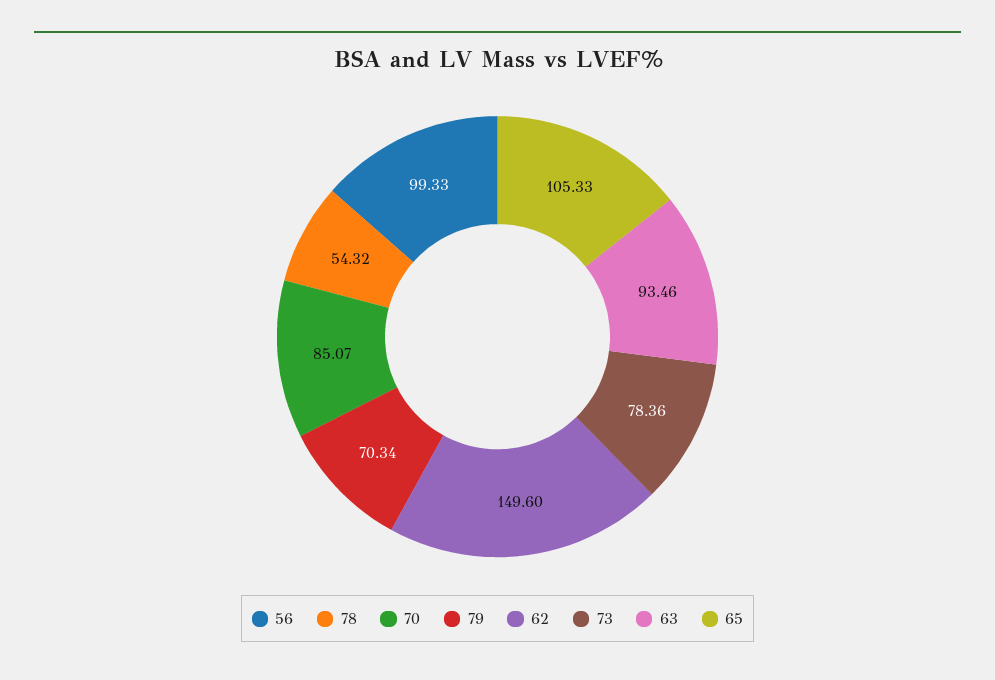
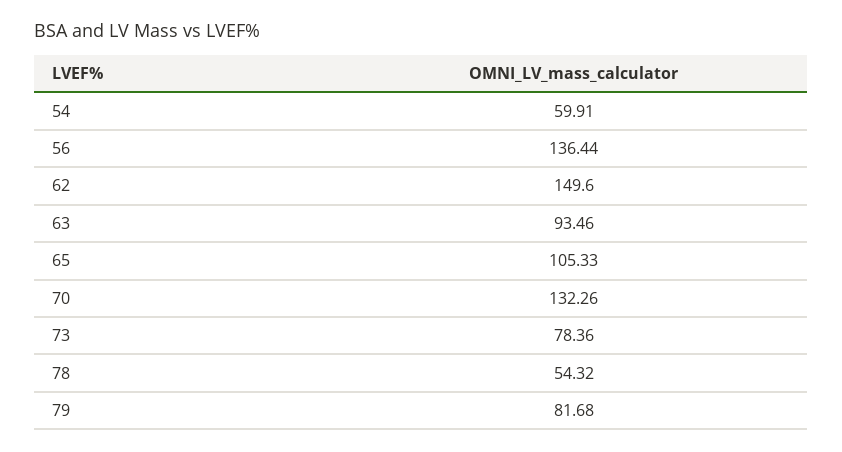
  {
-   "56": 99.33,
+   "56": 136.44,
    "78": 54.32,
-   "70": 85.07,
+   "70": 132.26,
-   "79": 70.34,
+   "79": 81.68,
    "62": 149.6,
    "73": 78.36,
    "63": 93.46,
-   "65": 105.33
+   "65": 105.33,
+   "54": 59.91
  }

